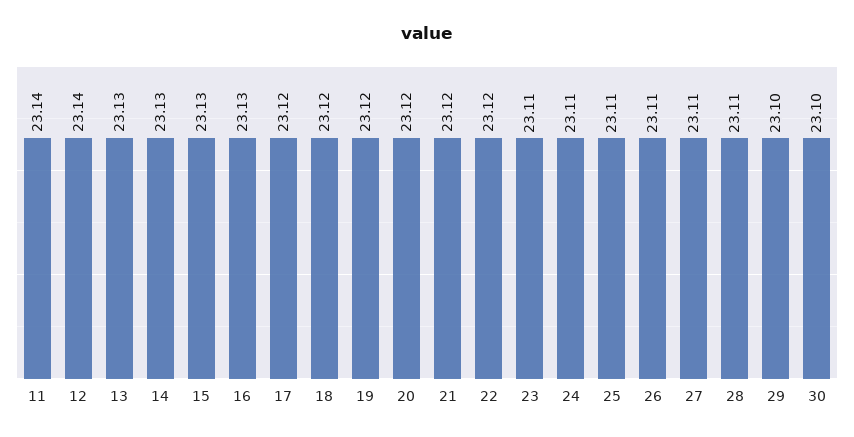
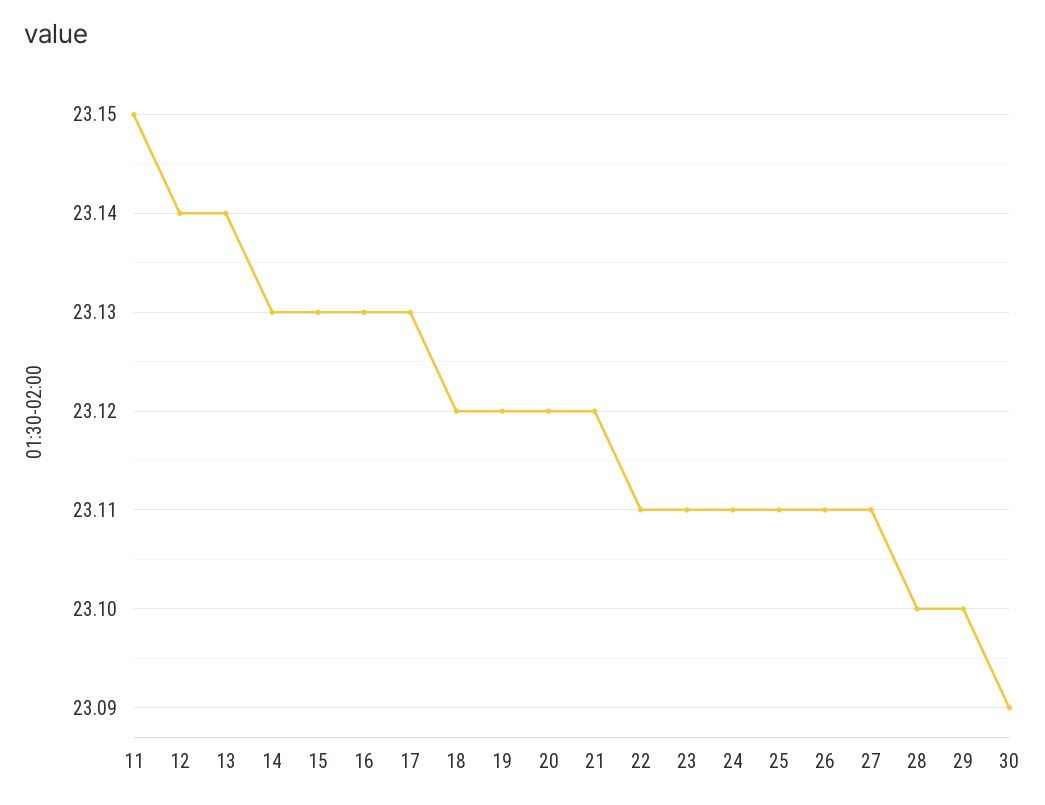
  {
-   "11": 23.14,
+   "11": 23.15,
    "12": 23.14,
-   "13": 23.13,
+   "13": 23.14,
    "14": 23.13,
    "15": 23.13,
    "16": 23.13,
-   "17": 23.12,
+   "17": 23.13,
    "18": 23.12,
    "19": 23.12,
    "20": 23.12,
    "21": 23.12,
-   "22": 23.12,
+   "22": 23.11,
    "23": 23.11,
    "24": 23.11,
    "25": 23.11,
    "26": 23.11,
    "27": 23.11,
-   "28": 23.11,
+   "28": 23.1,
    "29": 23.1,
-   "30": 23.1
+   "30": 23.09
  }

